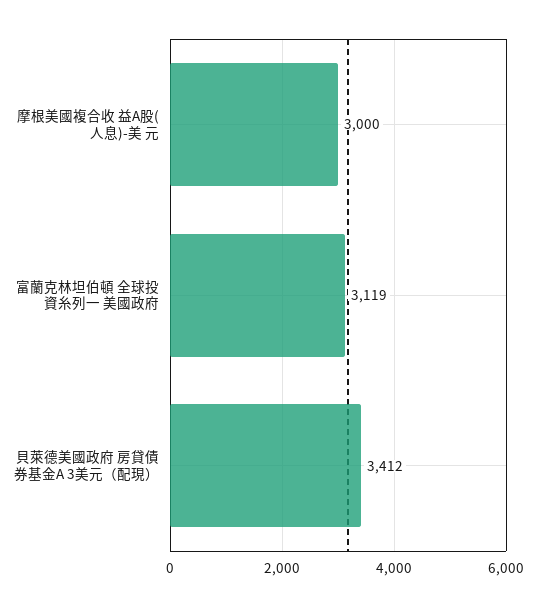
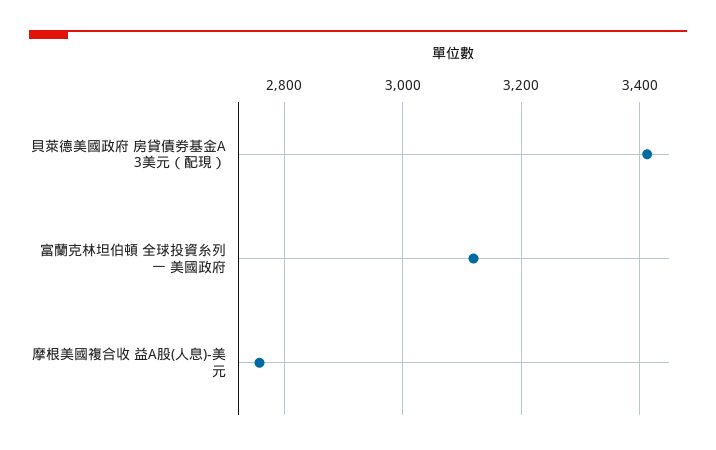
  {
-   "摩根美國複合收 益A股(人息)-美 元": 3000,
+   "摩根美國複合收 益A股(人息)-美 元": 2760,
    "富蘭克林坦伯頓 全球投資糸列一 美國政府": 3119,
    "貝萊德美國政府 房貸債券基金A 3美元（配現）": 3412
  }

